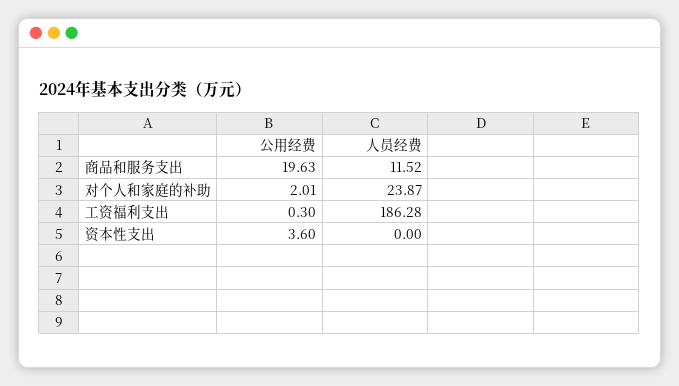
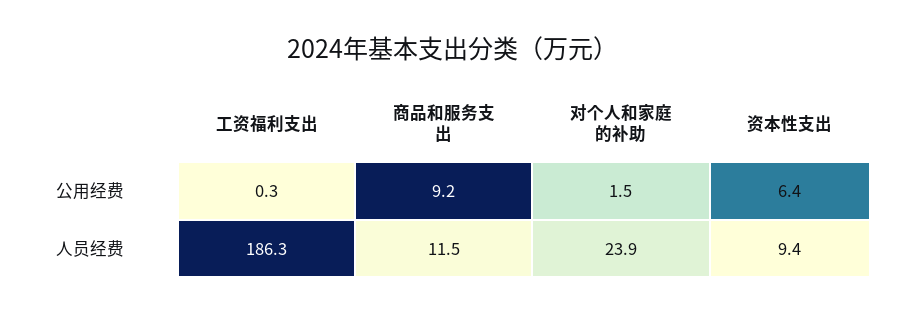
  {
    "公用经费": {
-     "商品和服务支出": 19.63,
+     "商品和服务支出": 9.2,
-     "对个人和家庭的补助": 2.01,
+     "对个人和家庭的补助": 1.5,
      "工资福利支出": 0.3,
-     "资本性支出": 3.6
+     "资本性支出": 6.4
    },
    "人员经费": {
      "商品和服务支出": 11.52,
      "对个人和家庭的补助": 23.87,
      "工资福利支出": 186.28,
-     "资本性支出": 0
+     "资本性支出": 9.4
    }
  }

